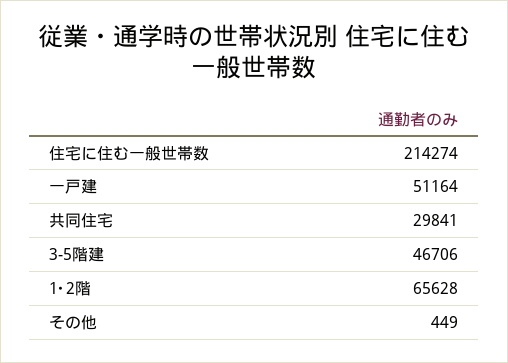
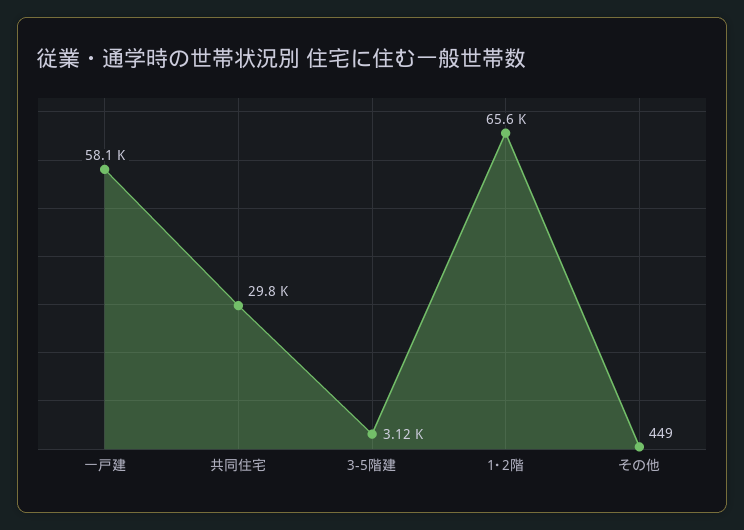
  {
-   "住宅に住む一般世帯数": 214274,
-   "一戸建": 51164,
+   "一戸建": 58100,
    "共同住宅": 29841,
-   "3-5階建": 46706,
+   "3-5階建": 3120,
    "1･2階": 65628,
    "その他": 449
  }

